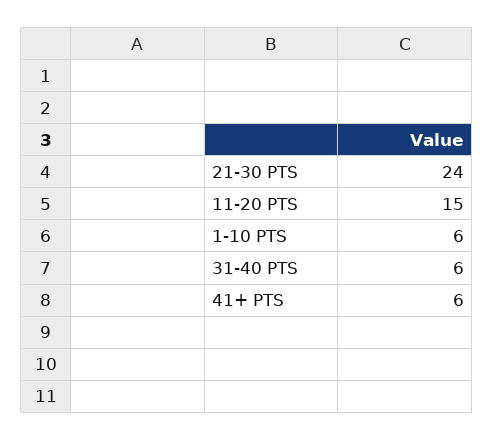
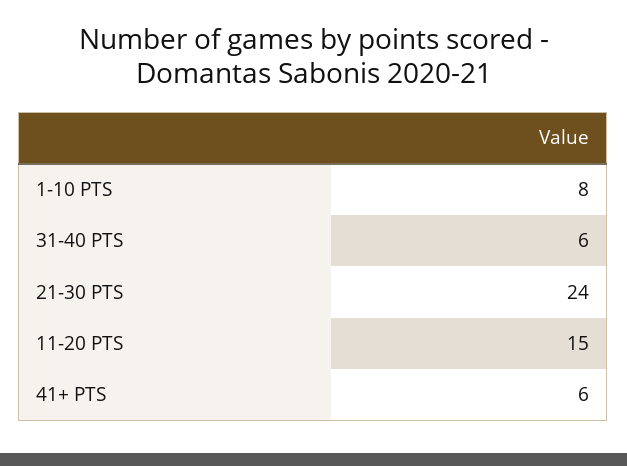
  {
    "21-30 PTS": 24,
    "11-20 PTS": 15,
-   "1-10 PTS": 6,
+   "1-10 PTS": 8,
    "31-40 PTS": 6,
    "41+ PTS": 6
  }

